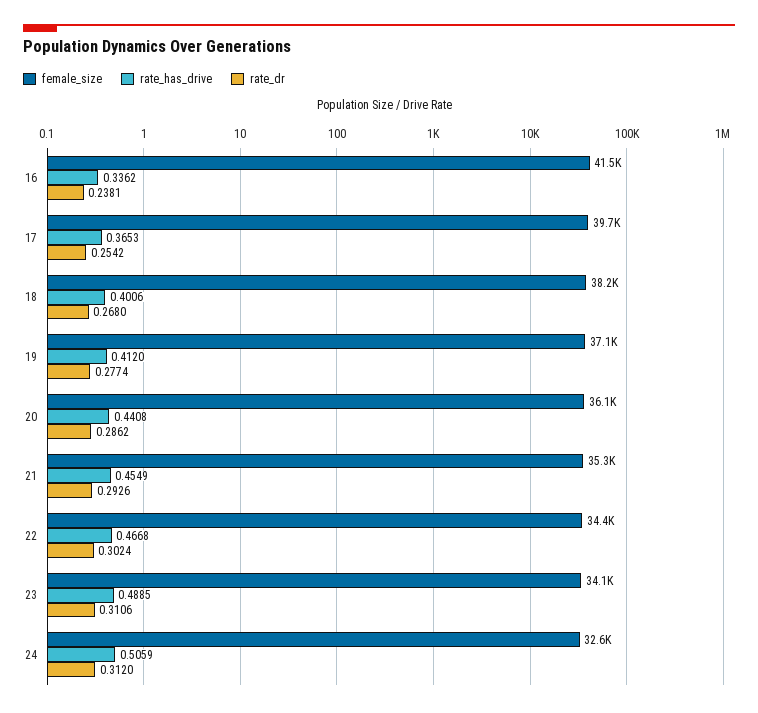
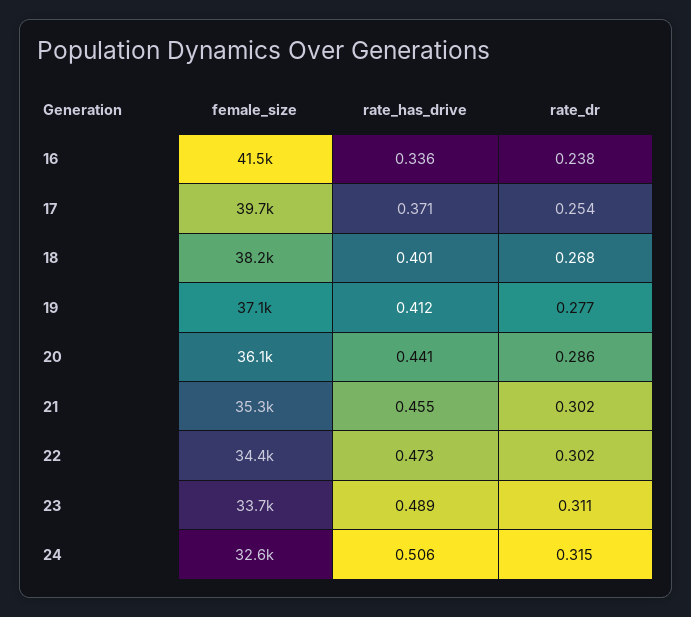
  {
    "female_size": {
      "16": 41500,
      "17": 39700,
      "18": 38200,
      "19": 37100,
      "20": 36100,
      "21": 35300,
      "22": 34400,
-     "23": 34100,
+     "23": 33700,
      "24": 32600
    },
    "rate_has_drive": {
      "16": 0.3362,
-     "17": 0.3653,
+     "17": 0.371,
      "18": 0.4006,
      "19": 0.412,
      "20": 0.4408,
      "21": 0.4549,
-     "22": 0.4668,
+     "22": 0.473,
      "23": 0.4885,
      "24": 0.5059
    },
    "rate_dr": {
      "16": 0.2381,
      "17": 0.2542,
      "18": 0.268,
      "19": 0.2774,
      "20": 0.2862,
-     "21": 0.2926,
+     "21": 0.302,
      "22": 0.3024,
      "23": 0.3106,
-     "24": 0.312
+     "24": 0.315
    }
  }

